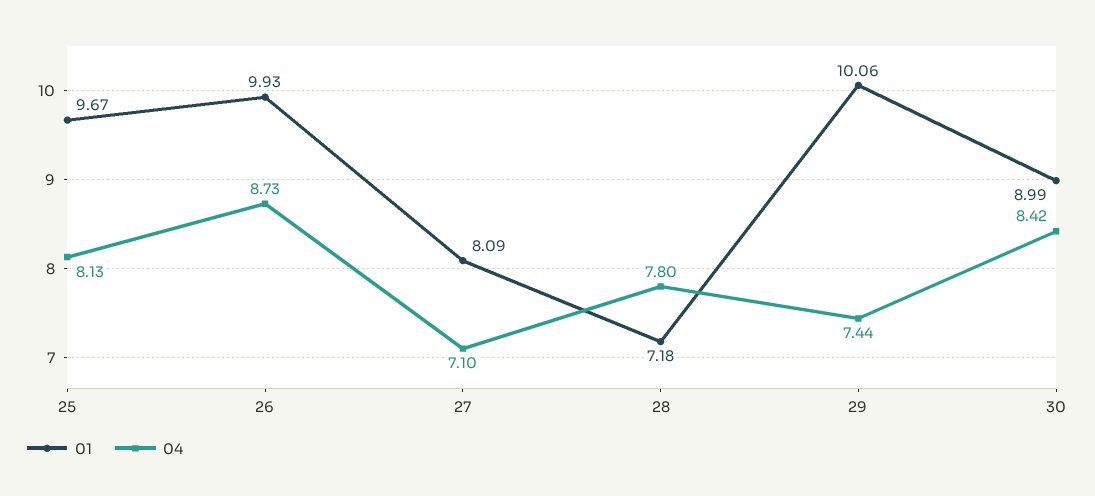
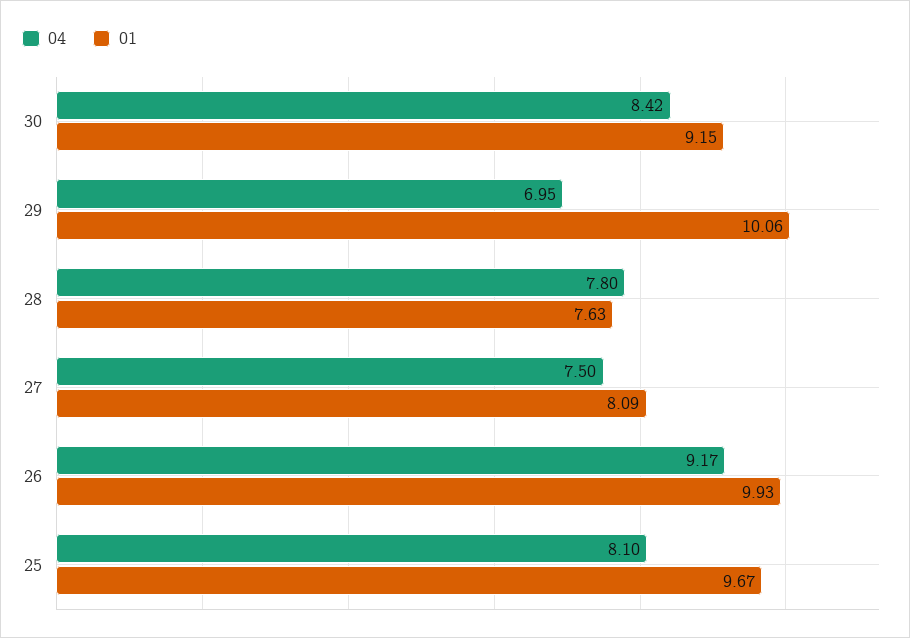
  {
    "01": {
      "25": 9.67,
      "26": 9.93,
      "27": 8.09,
-     "28": 7.18,
+     "28": 7.63,
      "29": 10.06,
-     "30": 8.99
+     "30": 9.15
    },
    "04": {
-     "25": 8.13,
+     "25": 8.1,
-     "26": 8.73,
+     "26": 9.17,
-     "27": 7.1,
+     "27": 7.5,
      "28": 7.8,
-     "29": 7.44,
+     "29": 6.95,
      "30": 8.42
    }
  }

